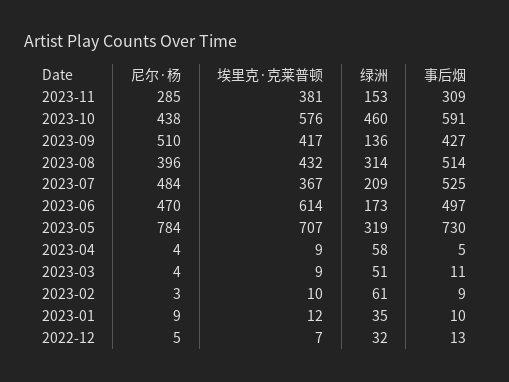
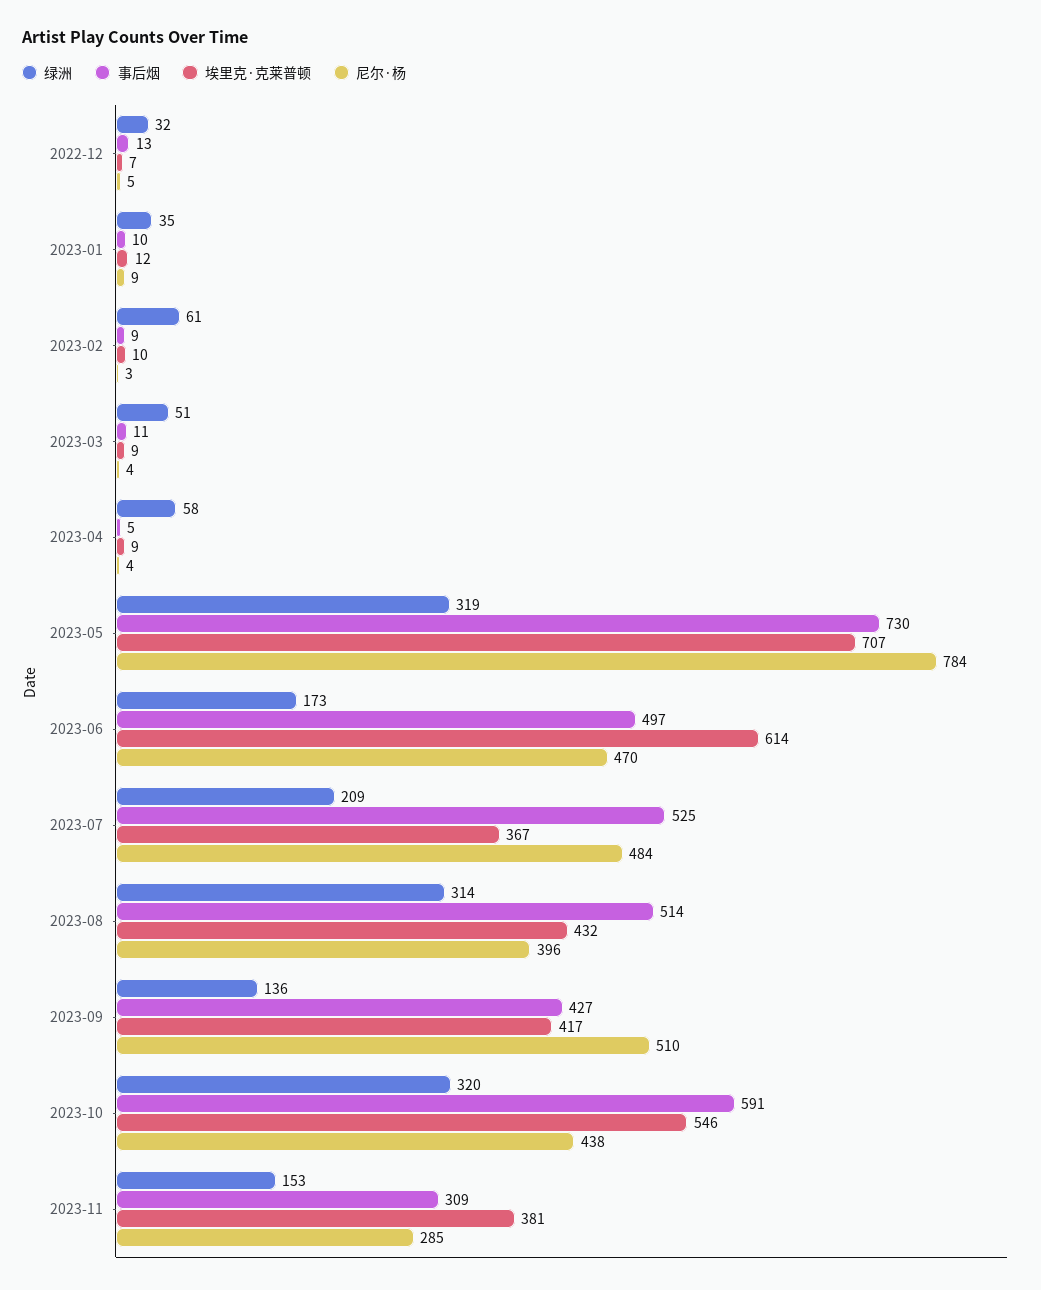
  {
    "尼尔·杨": {
      "2023-11": 285,
      "2023-10": 438,
      "2023-09": 510,
      "2023-08": 396,
      "2023-07": 484,
      "2023-06": 470,
      "2023-05": 784,
      "2023-04": 4,
      "2023-03": 4,
      "2023-02": 3,
      "2023-01": 9,
      "2022-12": 5
    },
    "埃里克·克莱普顿": {
      "2023-11": 381,
-     "2023-10": 576,
+     "2023-10": 546,
      "2023-09": 417,
      "2023-08": 432,
      "2023-07": 367,
      "2023-06": 614,
      "2023-05": 707,
      "2023-04": 9,
      "2023-03": 9,
      "2023-02": 10,
      "2023-01": 12,
      "2022-12": 7
    },
    "绿洲": {
      "2023-11": 153,
-     "2023-10": 460,
+     "2023-10": 320,
      "2023-09": 136,
      "2023-08": 314,
      "2023-07": 209,
      "2023-06": 173,
      "2023-05": 319,
      "2023-04": 58,
      "2023-03": 51,
      "2023-02": 61,
      "2023-01": 35,
      "2022-12": 32
    },
    "事后烟": {
      "2023-11": 309,
      "2023-10": 591,
      "2023-09": 427,
      "2023-08": 514,
      "2023-07": 525,
      "2023-06": 497,
      "2023-05": 730,
      "2023-04": 5,
      "2023-03": 11,
      "2023-02": 9,
      "2023-01": 10,
      "2022-12": 13
    }
  }

